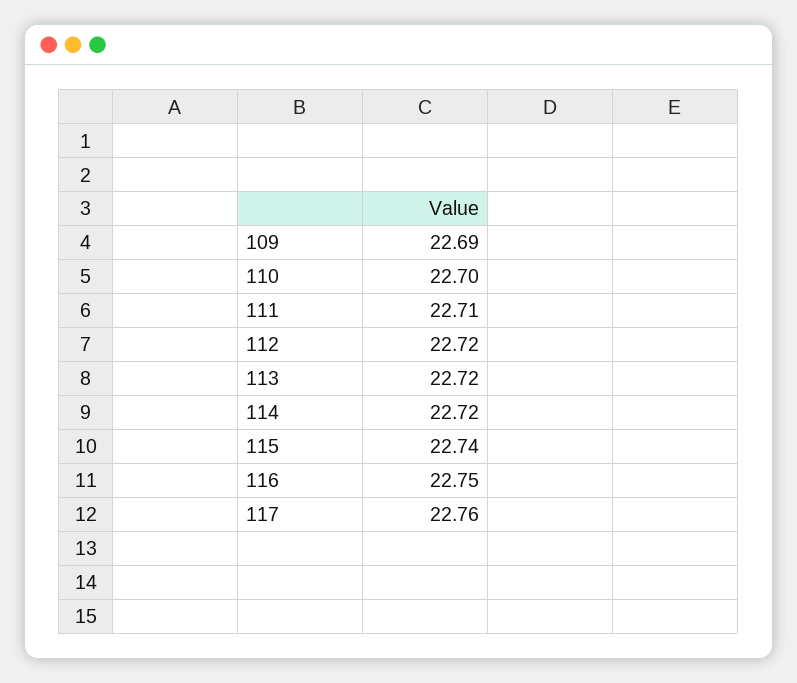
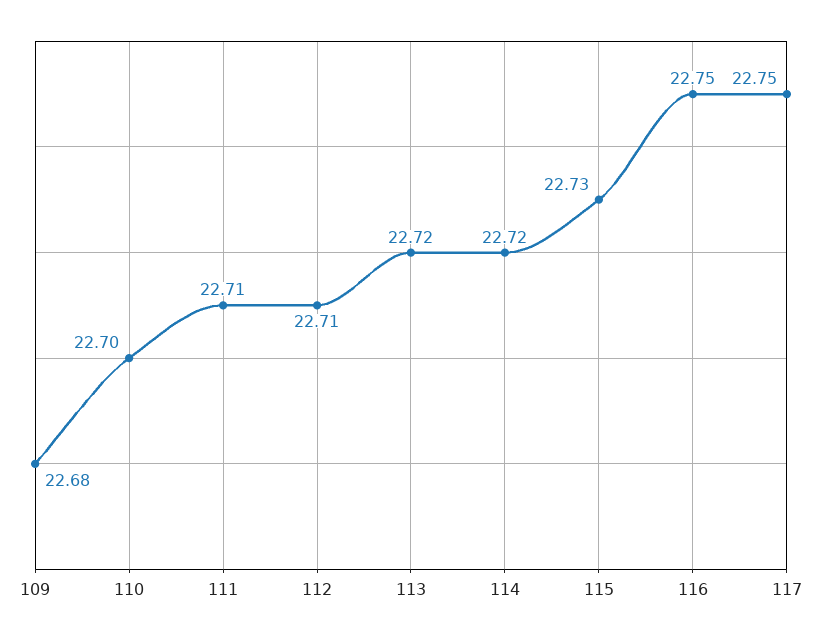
  {
-   "109": 22.69,
+   "109": 22.68,
    "110": 22.7,
    "111": 22.71,
-   "112": 22.72,
+   "112": 22.71,
    "113": 22.72,
    "114": 22.72,
-   "115": 22.74,
+   "115": 22.73,
    "116": 22.75,
-   "117": 22.76
+   "117": 22.75
  }

